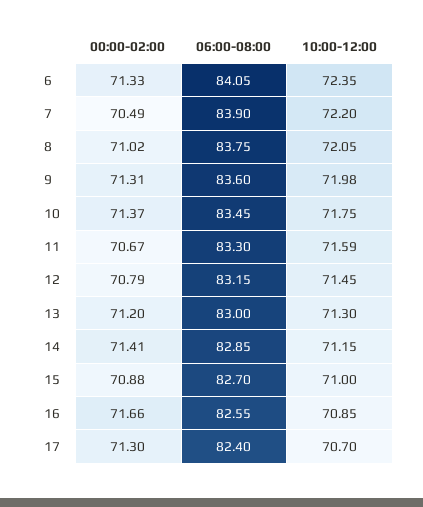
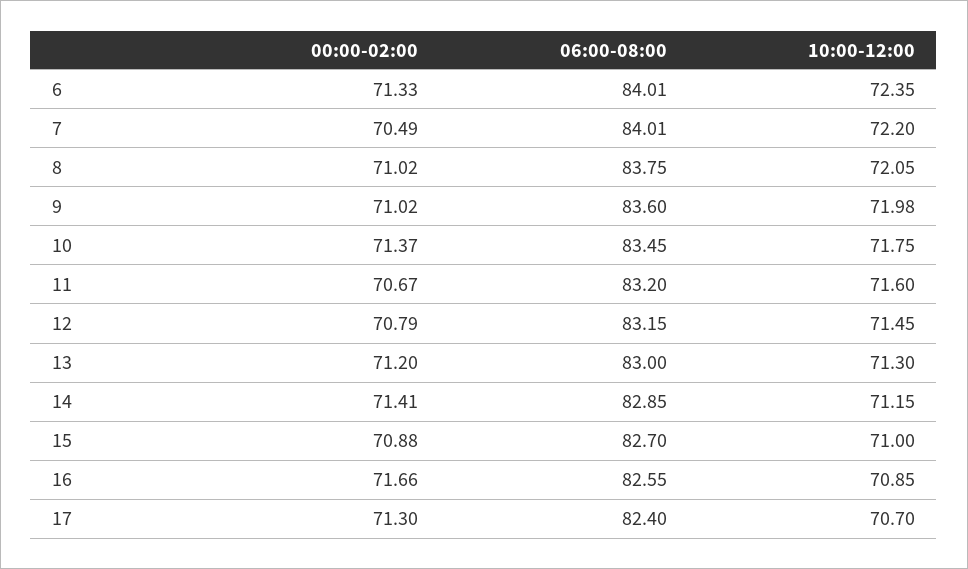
  {
    "00:00-02:00": {
      "6": 71.33,
      "7": 70.49,
      "8": 71.02,
-     "9": 71.31,
+     "9": 71.02,
      "10": 71.37,
      "11": 70.67,
      "12": 70.79,
      "13": 71.2,
      "14": 71.41,
      "15": 70.88,
      "16": 71.66,
      "17": 71.3
    },
    "06:00-08:00": {
-     "6": 84.05,
+     "6": 84.01,
-     "7": 83.9,
+     "7": 84.01,
      "8": 83.75,
      "9": 83.6,
      "10": 83.45,
-     "11": 83.3,
+     "11": 83.2,
      "12": 83.15,
      "13": 83,
      "14": 82.85,
      "15": 82.7,
      "16": 82.55,
      "17": 82.4
    },
    "10:00-12:00": {
      "6": 72.35,
      "7": 72.2,
      "8": 72.05,
      "9": 71.98,
      "10": 71.75,
-     "11": 71.59,
+     "11": 71.6,
      "12": 71.45,
      "13": 71.3,
      "14": 71.15,
      "15": 71,
      "16": 70.85,
      "17": 70.7
    }
  }

